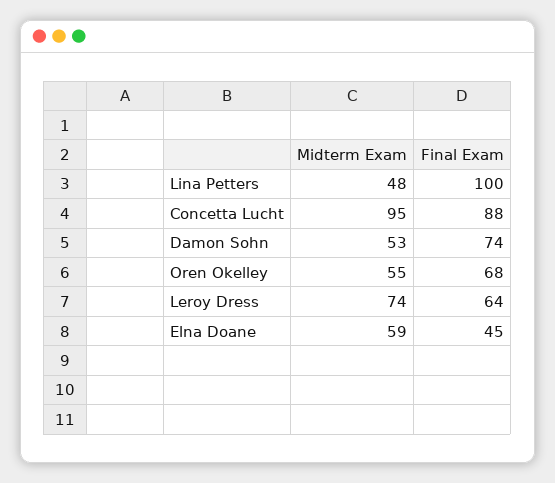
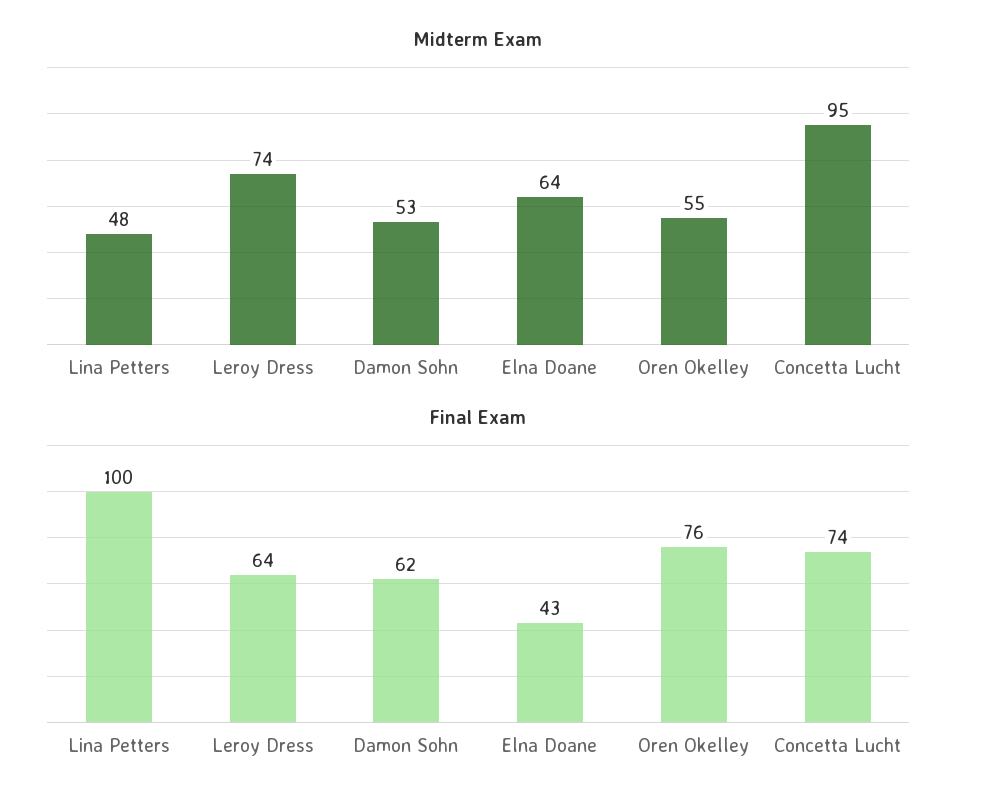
  {
    "Midterm Exam": {
      "Lina Petters": 48,
      "Concetta Lucht": 95,
      "Damon Sohn": 53,
      "Oren Okelley": 55,
      "Leroy Dress": 74,
-     "Elna Doane": 59
+     "Elna Doane": 64
    },
    "Final Exam": {
      "Lina Petters": 100,
-     "Concetta Lucht": 88,
+     "Concetta Lucht": 74,
-     "Damon Sohn": 74,
+     "Damon Sohn": 62,
-     "Oren Okelley": 68,
+     "Oren Okelley": 76,
      "Leroy Dress": 64,
-     "Elna Doane": 45
+     "Elna Doane": 43
    }
  }

